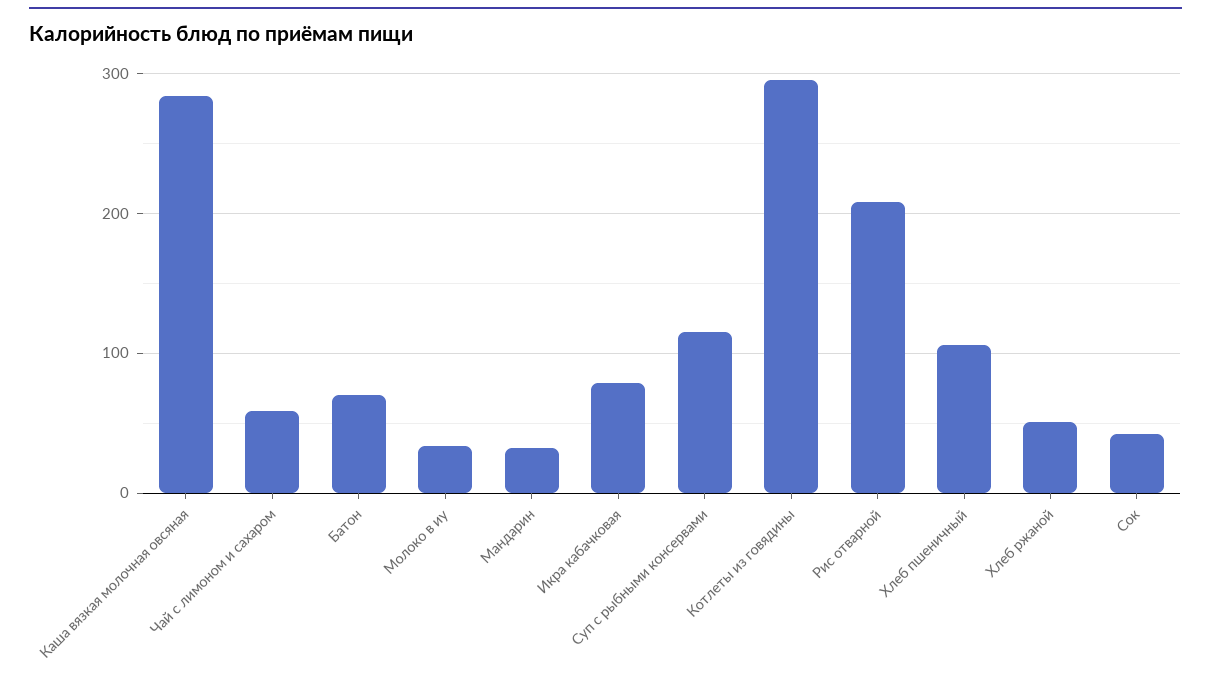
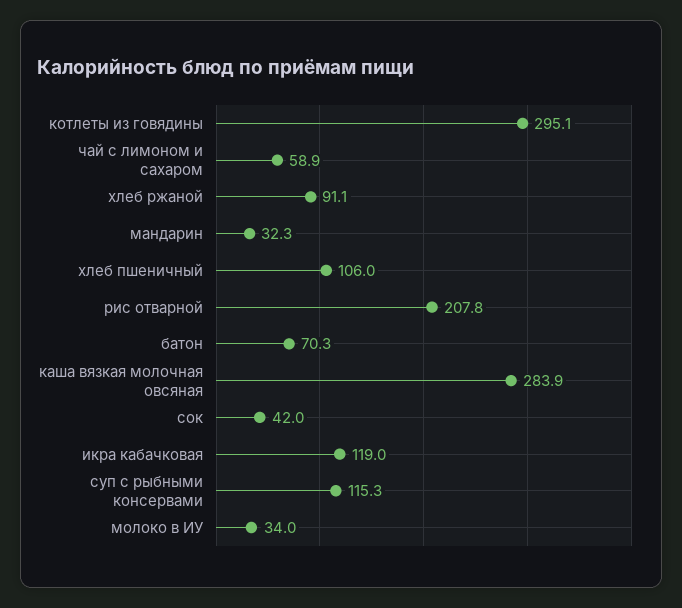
  {
    "Каша вязкая молочная овсяная": 283.9,
    "Чай с лимоном и сахаром": 58.9,
    "Батон": 70.3,
    "Молоко в иу": 34,
    "Мандарин": 32.3,
-   "Икра кабачковая": 80,
+   "Икра кабачковая": 119,
    "Суп с рыбными консервами": 115.3,
    "Котлеты из говядины": 295.1,
    "Рис отварной": 207.8,
    "Хлеб пшеничный": 106,
-   "Хлеб ржаной": 50,
+   "Хлеб ржаной": 91.1,
    "Сок": 42
  }

